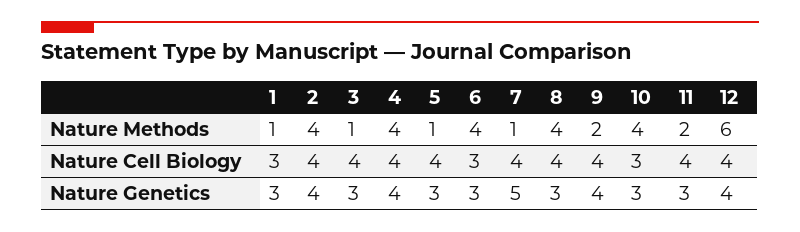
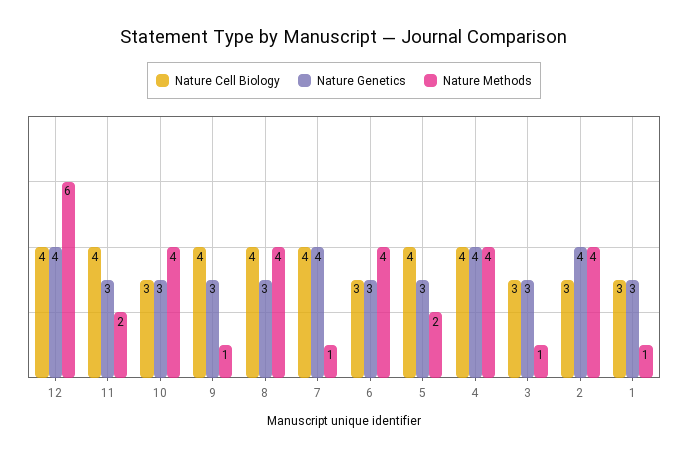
  {
    "Nature Methods": {
      "1": 1,
      "2": 4,
      "3": 1,
      "4": 4,
-     "5": 1,
+     "5": 2,
      "6": 4,
      "7": 1,
      "8": 4,
-     "9": 2,
+     "9": 1,
      "10": 4,
      "11": 2,
      "12": 6
    },
    "Nature Cell Biology": {
      "1": 3,
-     "2": 4,
+     "2": 3,
-     "3": 4,
+     "3": 3,
      "4": 4,
      "5": 4,
      "6": 3,
      "7": 4,
      "8": 4,
      "9": 4,
      "10": 3,
      "11": 4,
      "12": 4
    },
    "Nature Genetics": {
      "1": 3,
      "2": 4,
      "3": 3,
      "4": 4,
      "5": 3,
      "6": 3,
-     "7": 5,
+     "7": 4,
      "8": 3,
-     "9": 4,
+     "9": 3,
      "10": 3,
      "11": 3,
      "12": 4
    }
  }

